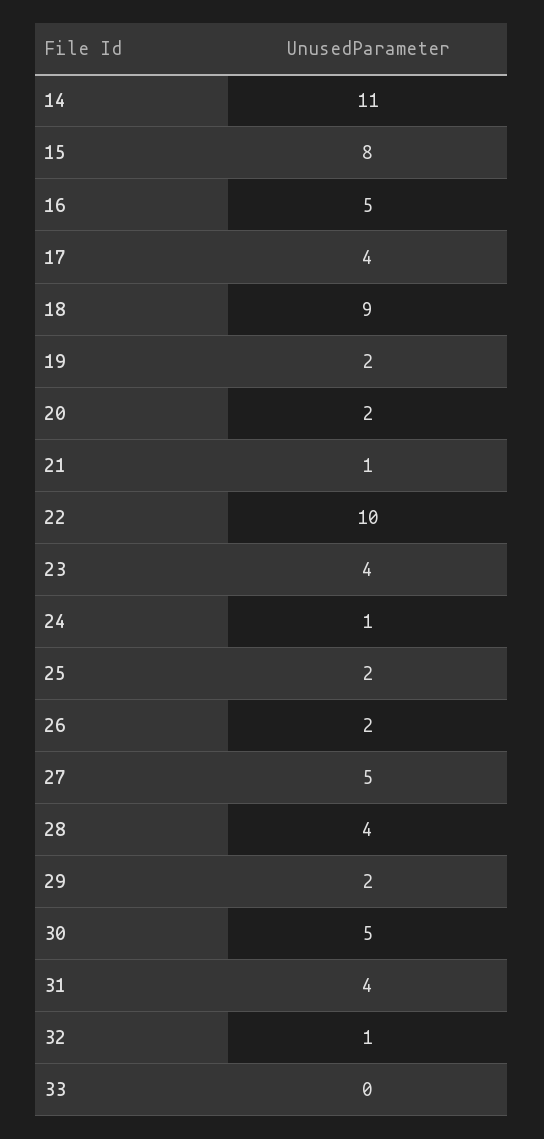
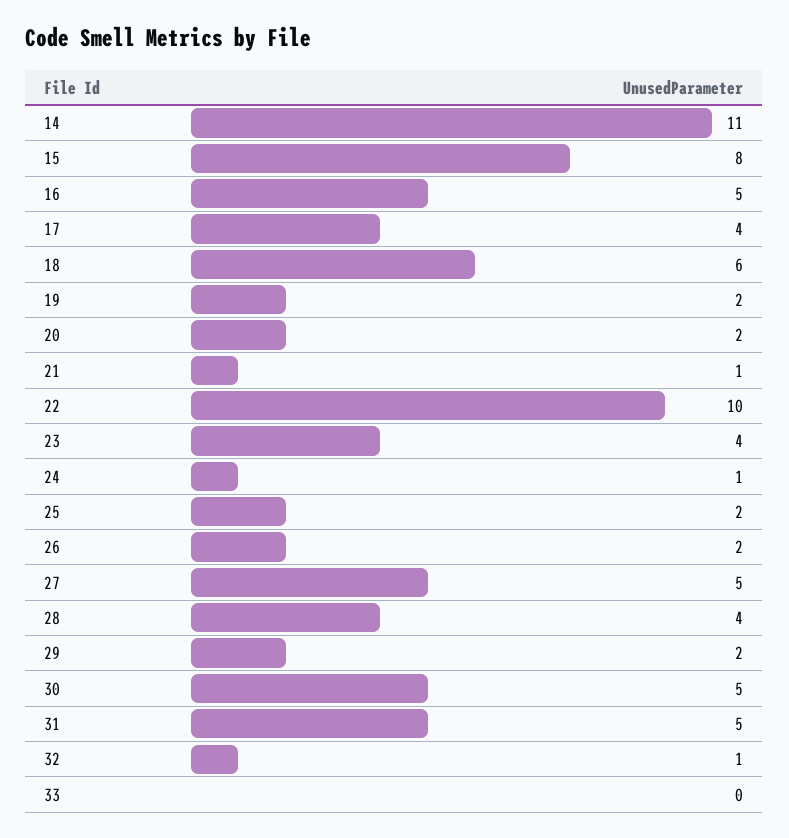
  {
    "14": 11,
    "15": 8,
    "16": 5,
    "17": 4,
-   "18": 9,
+   "18": 6,
    "19": 2,
    "20": 2,
    "21": 1,
    "22": 10,
    "23": 4,
    "24": 1,
    "25": 2,
    "26": 2,
    "27": 5,
    "28": 4,
    "29": 2,
    "30": 5,
-   "31": 4,
+   "31": 5,
    "32": 1,
    "33": 0
  }

